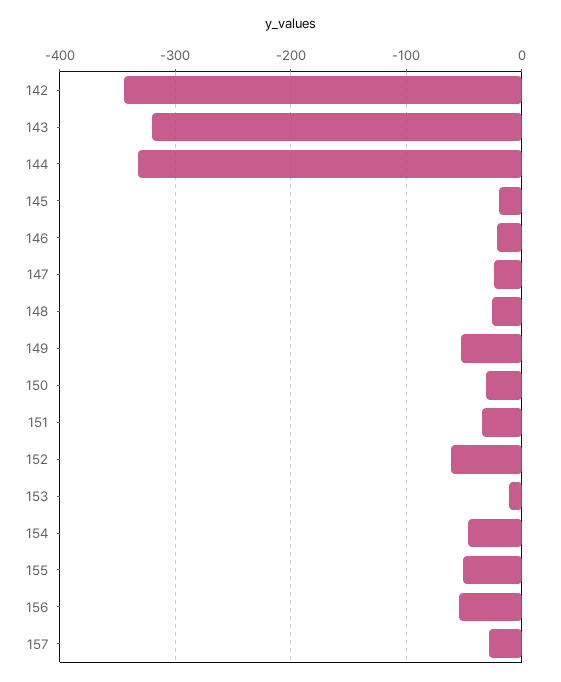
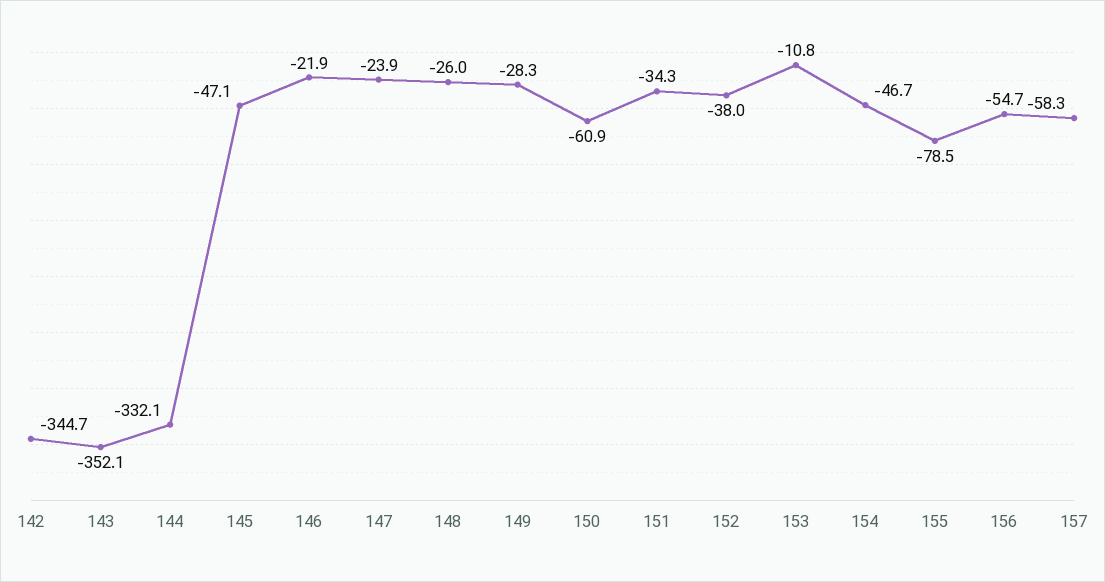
  {
    "142": -344.7,
-   "143": -320,
+   "143": -352.1,
    "144": -332.1,
-   "145": -20,
+   "145": -47.1,
    "146": -21.9,
    "147": -23.9,
    "148": -26,
-   "149": -50,
+   "149": -28.3,
-   "150": -30,
+   "150": -60.9,
    "151": -34.3,
-   "152": -60,
+   "152": -38,
    "153": -10.8,
    "154": -46.7,
-   "155": -50,
+   "155": -78.5,
    "156": -54.7,
-   "157": -30
+   "157": -58.3
  }

